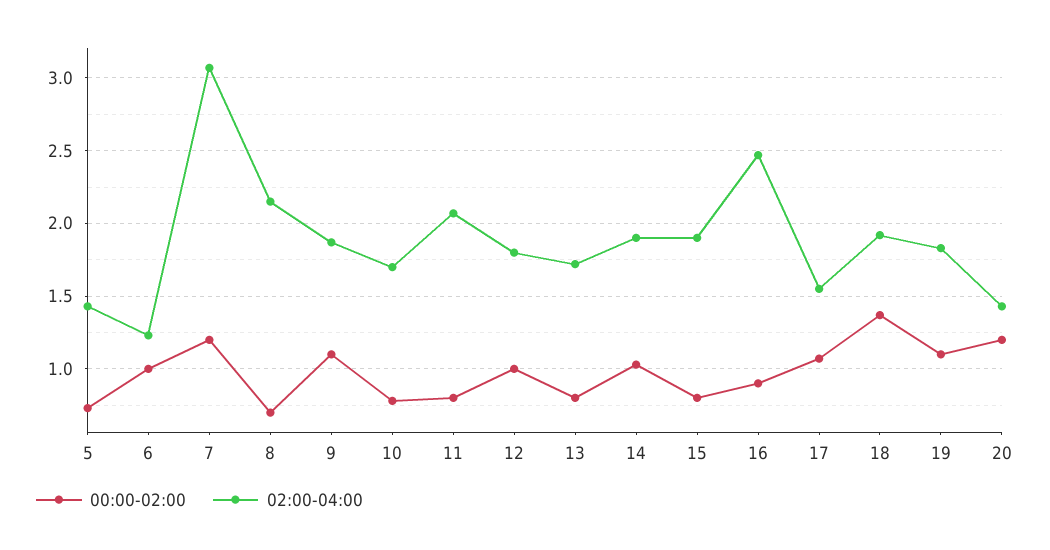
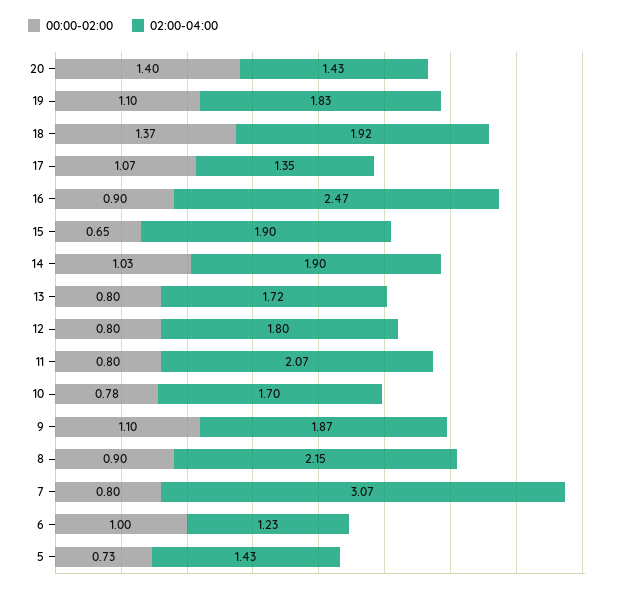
  {
    "00:00-02:00": {
      "5": 0.73,
      "6": 1,
-     "7": 1.2,
+     "7": 0.8,
-     "8": 0.7,
+     "8": 0.9,
      "9": 1.1,
      "10": 0.78,
      "11": 0.8,
-     "12": 1,
+     "12": 0.8,
      "13": 0.8,
      "14": 1.03,
-     "15": 0.8,
+     "15": 0.65,
      "16": 0.9,
      "17": 1.07,
      "18": 1.37,
      "19": 1.1,
-     "20": 1.2
+     "20": 1.4
    },
    "02:00-04:00": {
      "5": 1.43,
      "6": 1.23,
      "7": 3.07,
      "8": 2.15,
      "9": 1.87,
      "10": 1.7,
      "11": 2.07,
      "12": 1.8,
      "13": 1.72,
      "14": 1.9,
      "15": 1.9,
      "16": 2.47,
-     "17": 1.55,
+     "17": 1.35,
      "18": 1.92,
      "19": 1.83,
      "20": 1.43
    }
  }

